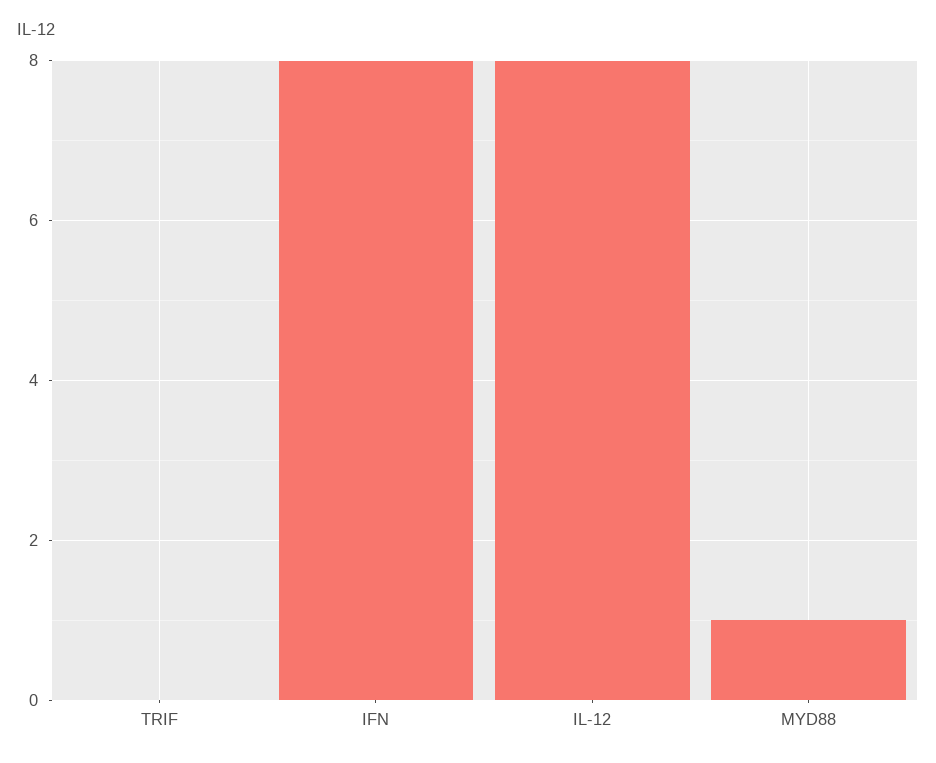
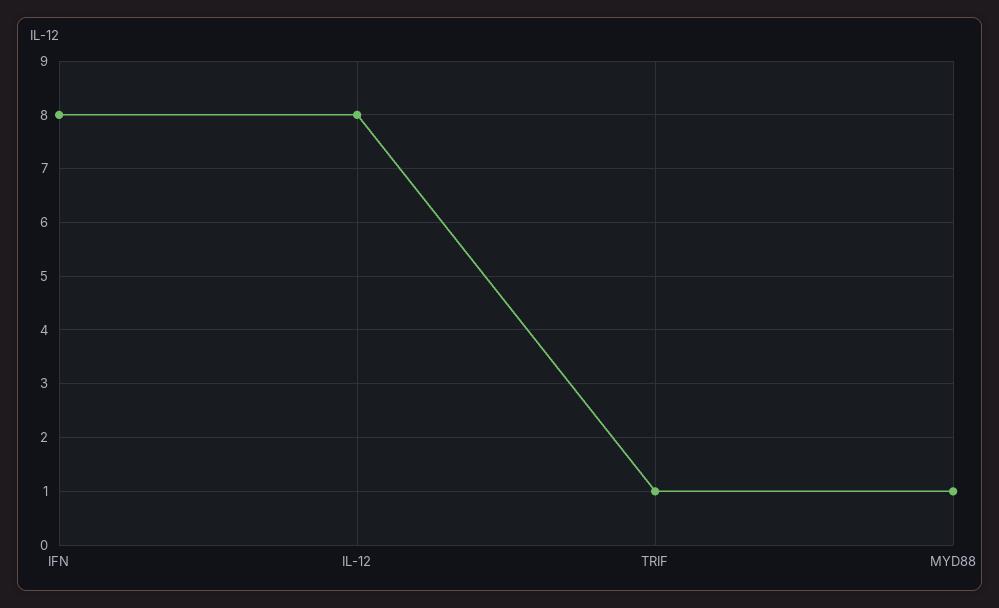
  {
-   "TRIF": 0,
+   "TRIF": 1,
    "IFN": 8,
    "IL-12": 8,
    "MYD88": 1
  }

